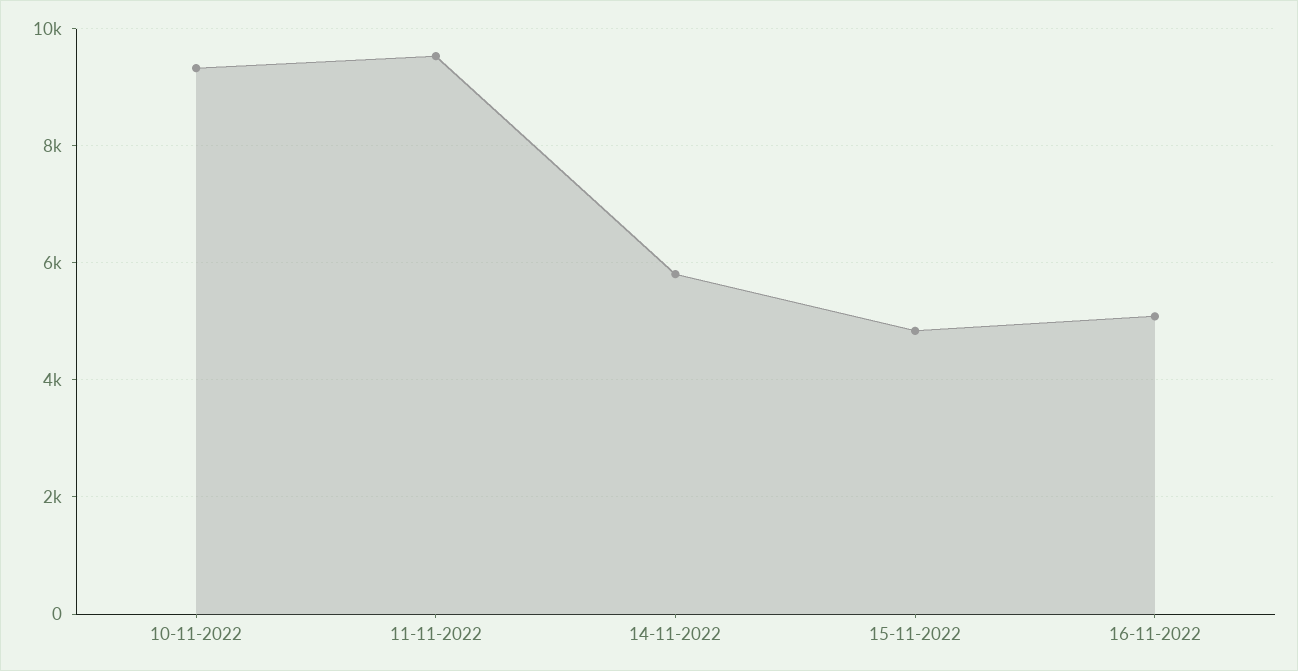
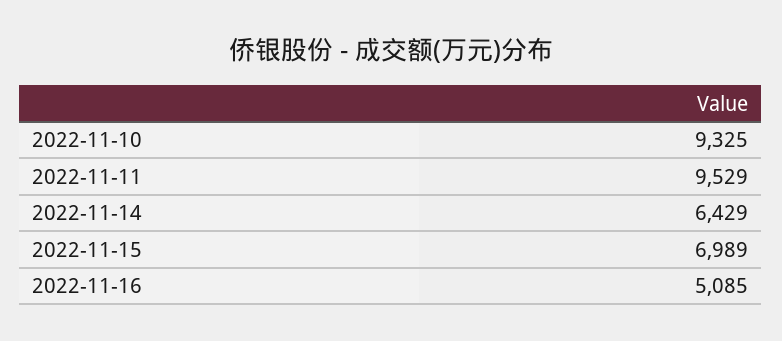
  {
    "10-11-2022": 9325,
    "11-11-2022": 9529,
-   "14-11-2022": 5800,
+   "14-11-2022": 6429,
-   "15-11-2022": 4800,
+   "15-11-2022": 6989,
    "16-11-2022": 5085
  }

